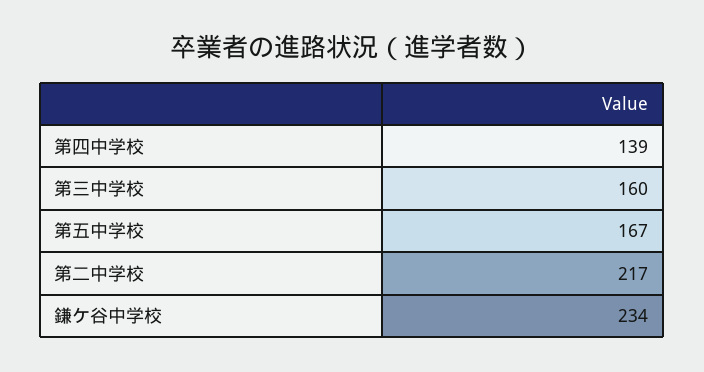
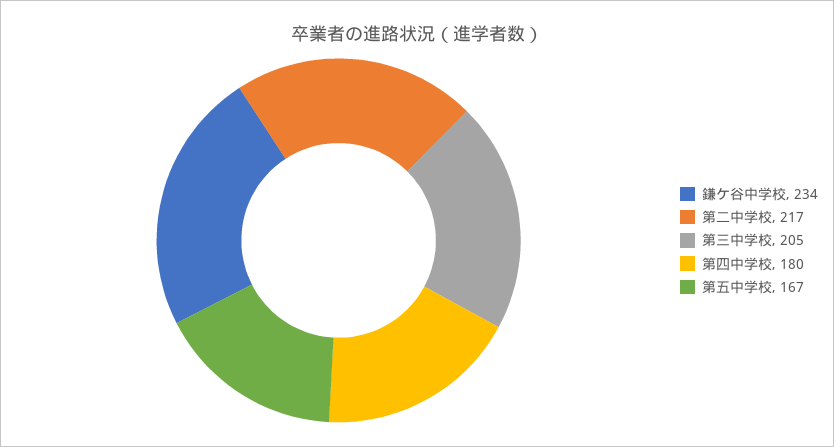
  {
-   "第四中学校": 139,
+   "第四中学校": 180,
-   "第三中学校": 160,
+   "第三中学校": 205,
    "第五中学校": 167,
    "第二中学校": 217,
    "鎌ケ谷中学校": 234
  }

